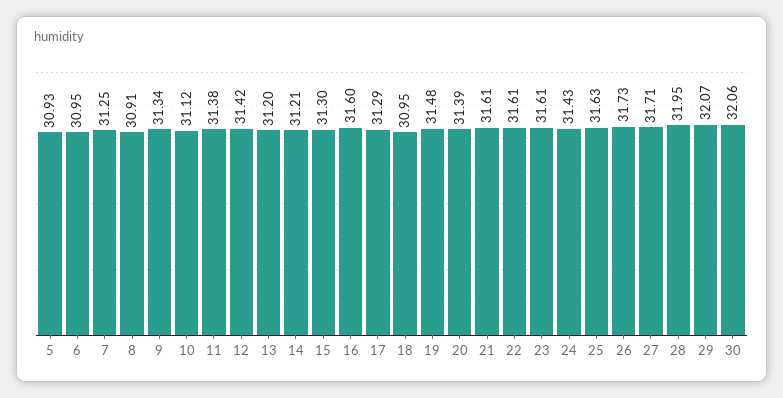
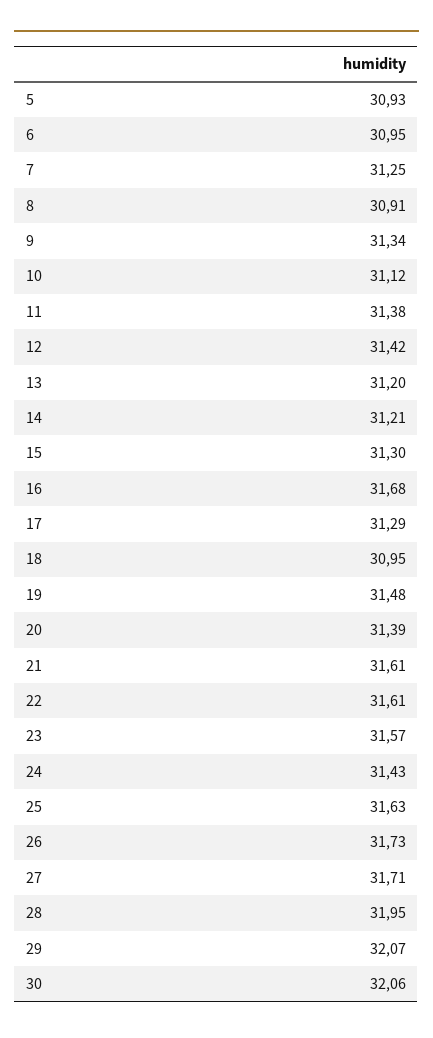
  {
    "5": 30.93,
    "6": 30.95,
    "7": 31.25,
    "8": 30.91,
    "9": 31.34,
    "10": 31.12,
    "11": 31.38,
    "12": 31.42,
    "13": 31.2,
    "14": 31.21,
    "15": 31.3,
-   "16": 31.6,
+   "16": 31.68,
    "17": 31.29,
    "18": 30.95,
    "19": 31.48,
    "20": 31.39,
    "21": 31.61,
    "22": 31.61,
-   "23": 31.61,
+   "23": 31.57,
    "24": 31.43,
    "25": 31.63,
    "26": 31.73,
    "27": 31.71,
    "28": 31.95,
    "29": 32.07,
    "30": 32.06
  }

